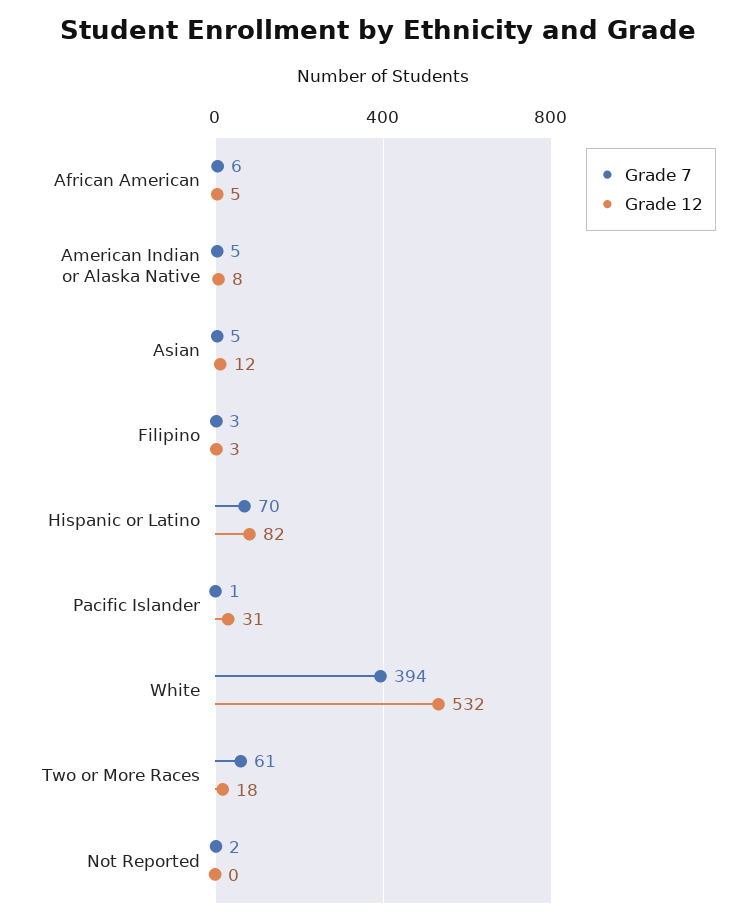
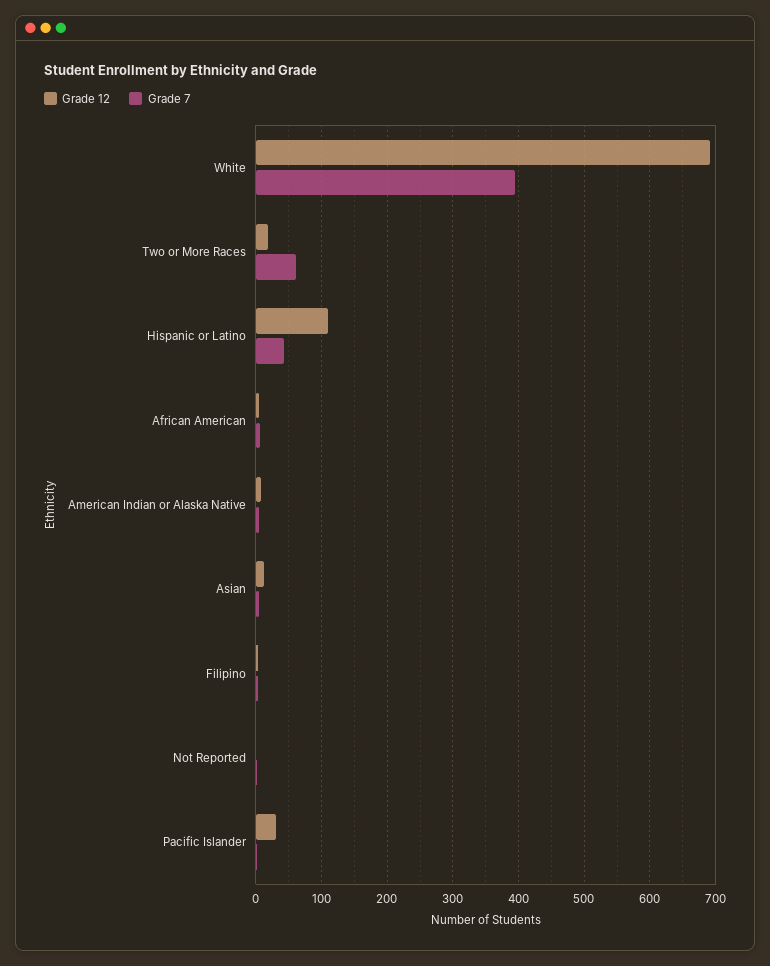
  {
    "Grade 7": {
      "African American": 6,
      "American Indian or Alaska Native": 5,
      "Asian": 5,
      "Filipino": 3,
-     "Hispanic or Latino": 70,
+     "Hispanic or Latino": 40,
      "Pacific Islander": 1,
      "White": 394,
      "Two or More Races": 61,
      "Not Reported": 2
    },
    "Grade 12": {
      "African American": 5,
      "American Indian or Alaska Native": 8,
      "Asian": 12,
      "Filipino": 3,
-     "Hispanic or Latino": 82,
+     "Hispanic or Latino": 110,
      "Pacific Islander": 31,
-     "White": 532,
+     "White": 690,
      "Two or More Races": 18,
      "Not Reported": 0
    }
  }

